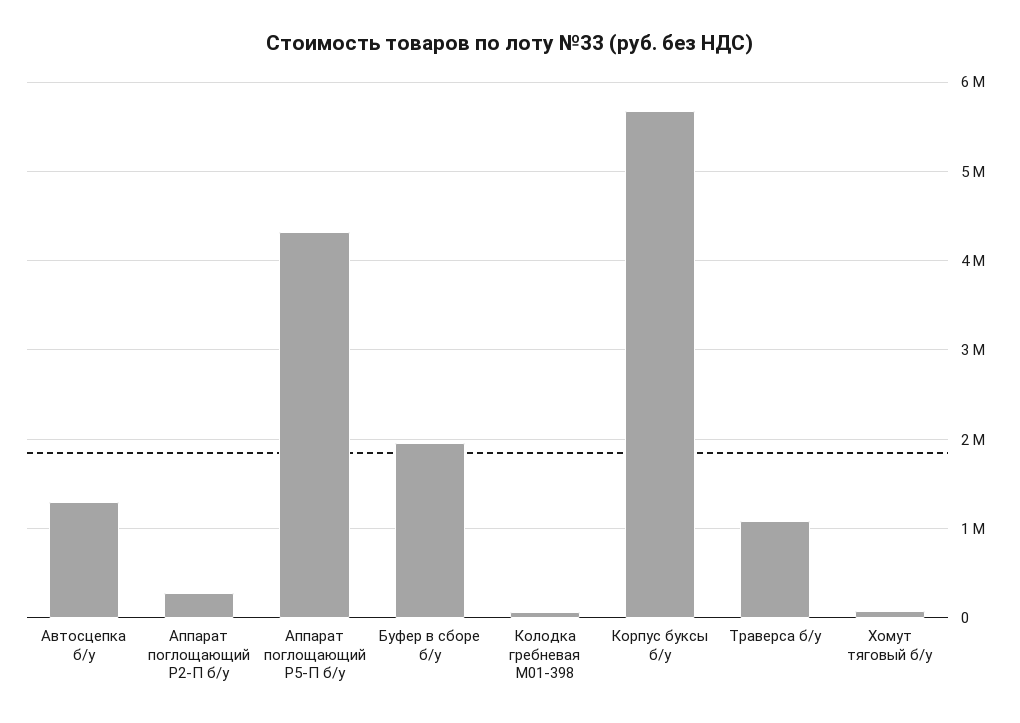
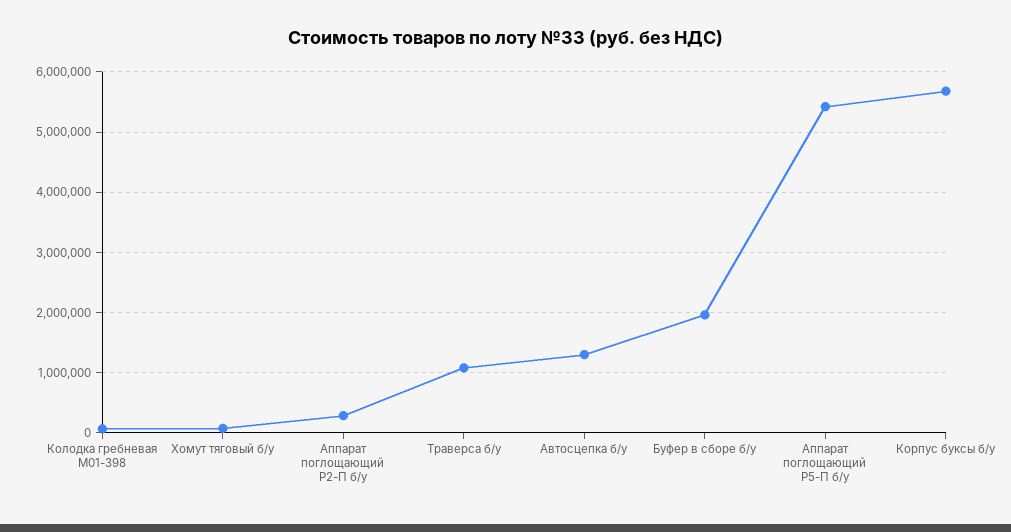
  {
    "Автосцепка б/у": 1300000,
    "Аппарат поглощающий Р2-П б/у": 300000,
-   "Аппарат поглощающий Р5-П б/у": 4300000,
+   "Аппарат поглощающий Р5-П б/у": 5400000,
    "Буфер в сборе б/у": 2000000,
    "Колодка гребневая М01-398": 100000,
    "Корпус буксы б/у": 5700000,
    "Траверса б/у": 1100000,
    "Хомут тяговый б/у": 100000
  }

